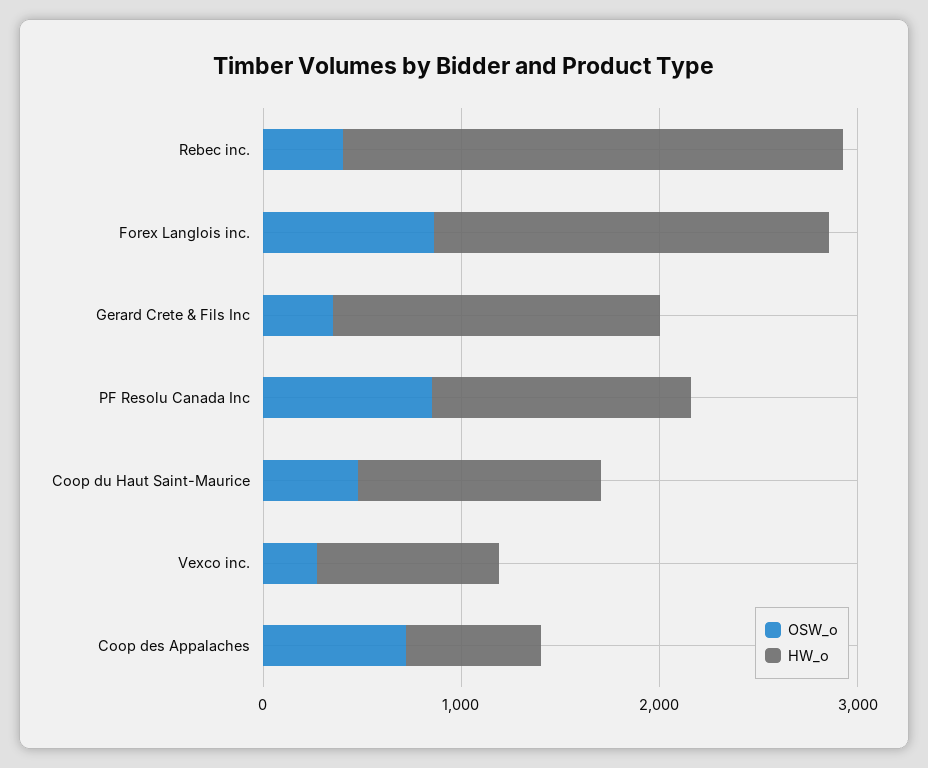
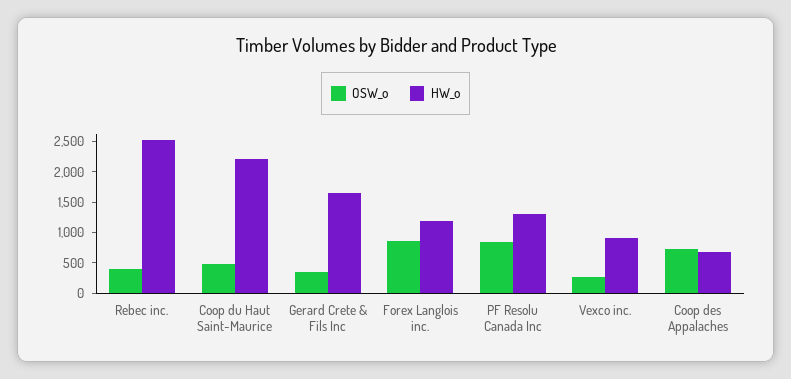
  {
    "OSW_o": {
      "Rebec inc.": 400,
      "Forex Langlois inc.": 800,
      "Gerard Crete & Fils Inc": 400,
      "PF Resolu Canada Inc": 800,
      "Coop du Haut Saint-Maurice": 400,
      "Vexco inc.": 200,
      "Coop des Appalaches": 800
    },
    "HW_o": {
      "Rebec inc.": 2600,
-     "Forex Langlois inc.": 2000,
+     "Forex Langlois inc.": 1250,
      "Gerard Crete & Fils Inc": 1600,
      "PF Resolu Canada Inc": 1400,
-     "Coop du Haut Saint-Maurice": 1200,
+     "Coop du Haut Saint-Maurice": 2250,
      "Vexco inc.": 1000,
      "Coop des Appalaches": 600
    }
  }

